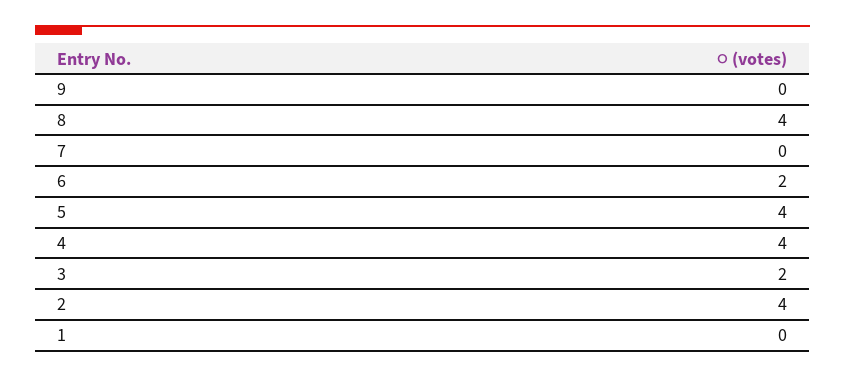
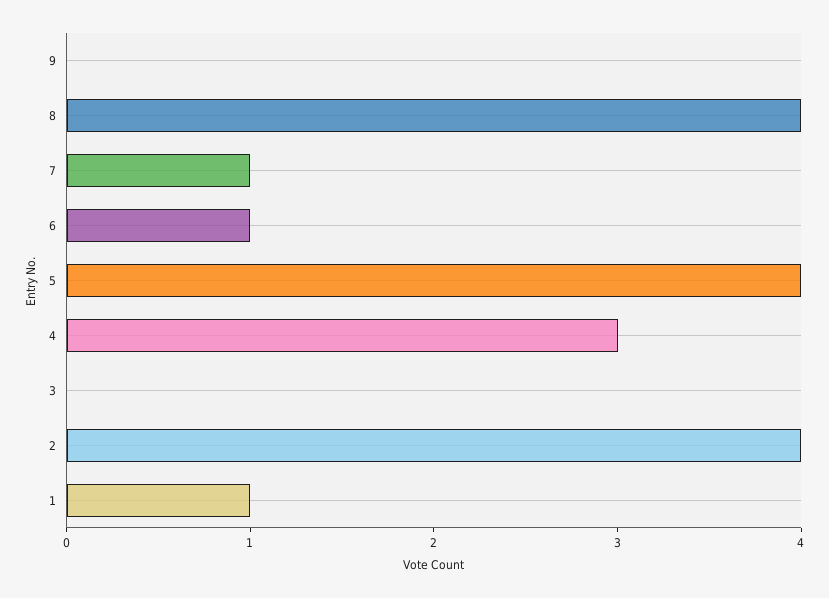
  {
    "9": 0,
    "8": 4,
-   "7": 0,
+   "7": 1,
-   "6": 2,
+   "6": 1,
    "5": 4,
-   "4": 4,
+   "4": 3,
-   "3": 2,
+   "3": 0,
    "2": 4,
-   "1": 0
+   "1": 1
  }

